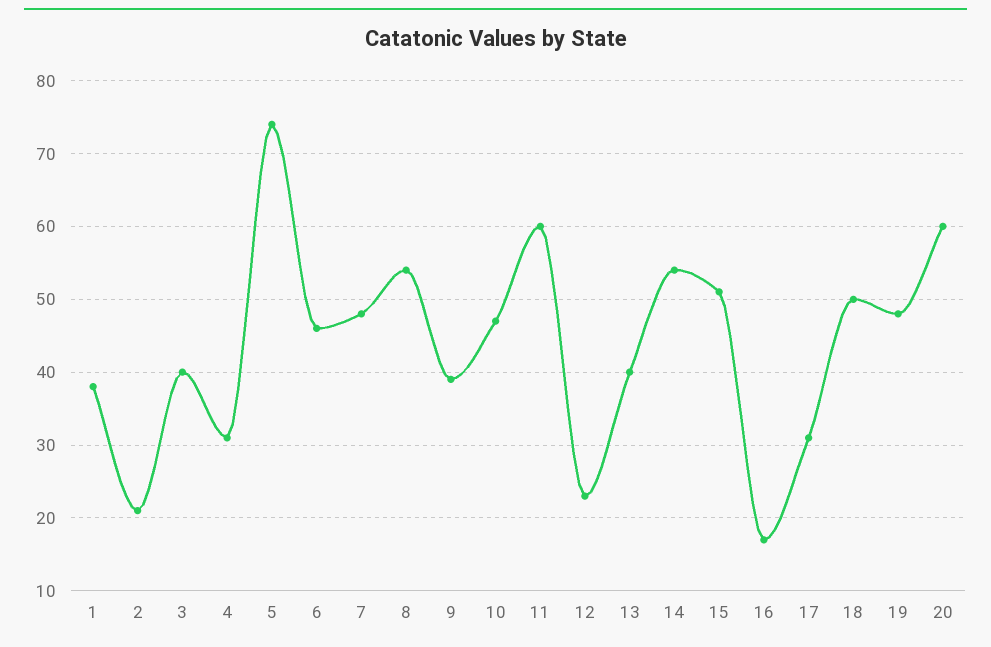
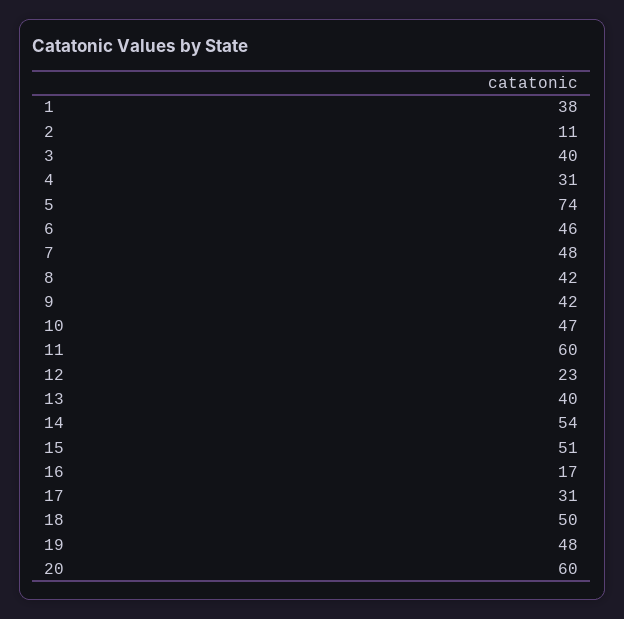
  {
    "1": 38,
-   "2": 21,
+   "2": 11,
    "3": 40,
    "4": 31,
    "5": 74,
    "6": 46,
    "7": 48,
-   "8": 54,
+   "8": 42,
-   "9": 39,
+   "9": 42,
    "10": 47,
    "11": 60,
    "12": 23,
    "13": 40,
    "14": 54,
    "15": 51,
    "16": 17,
    "17": 31,
    "18": 50,
    "19": 48,
    "20": 60
  }

